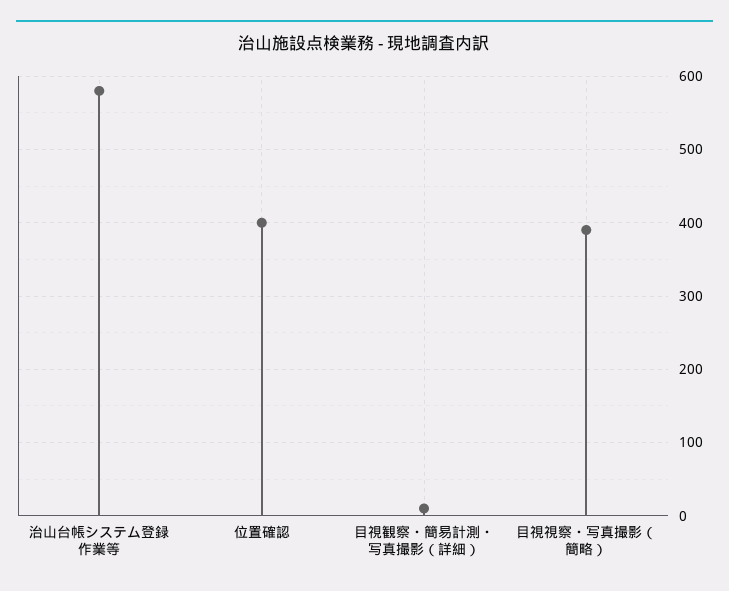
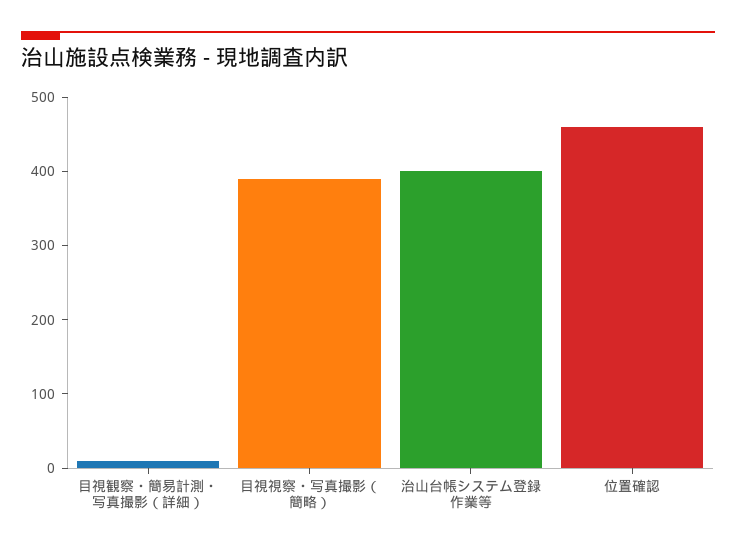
  {
-   "治山台帳システム登録作業等": 580,
+   "治山台帳システム登録作業等": 400,
-   "位置確認": 400,
+   "位置確認": 460,
    "目視観察・簡易計測・写真撮影（詳細）": 10,
    "目視視察・写真撮影（簡略）": 390
  }

